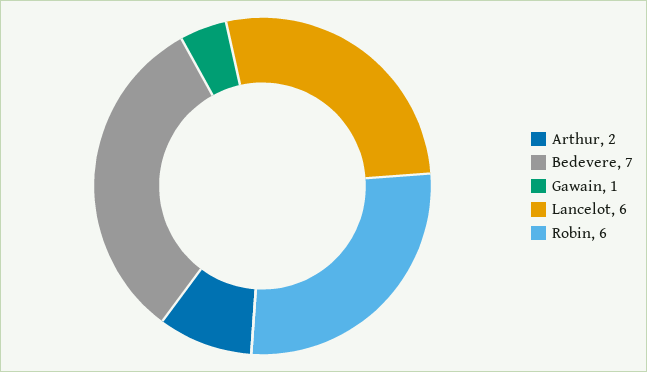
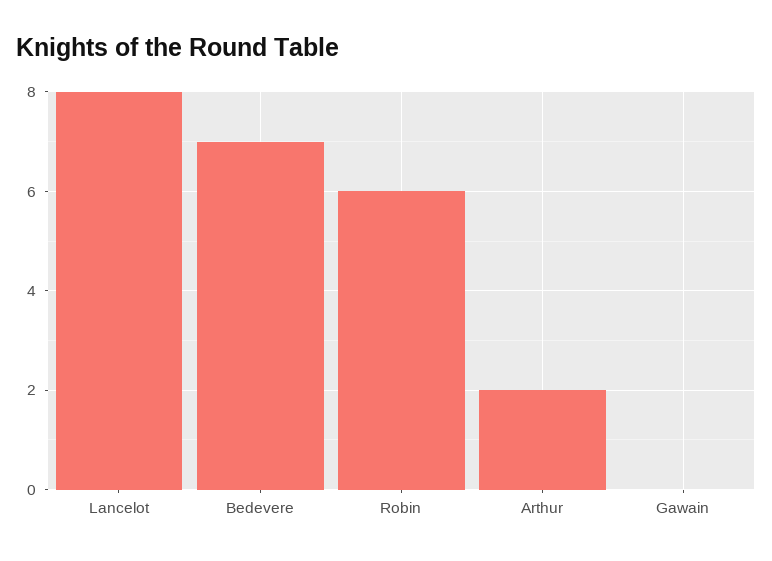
  {
    "Arthur": 2,
    "Bedevere": 7,
-   "Gawain": 1,
+   "Gawain": 0,
-   "Lancelot": 6,
+   "Lancelot": 8,
    "Robin": 6
  }

